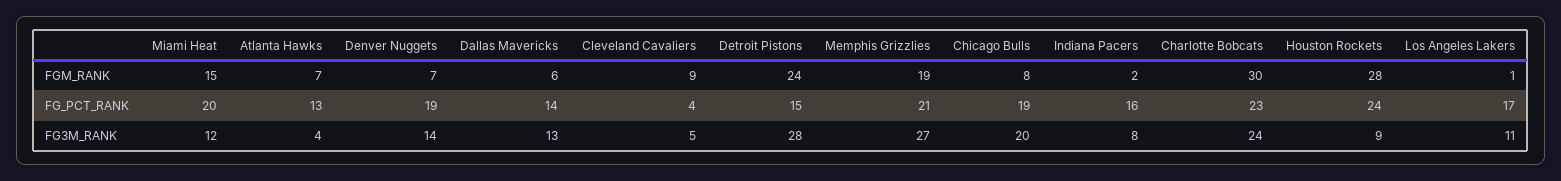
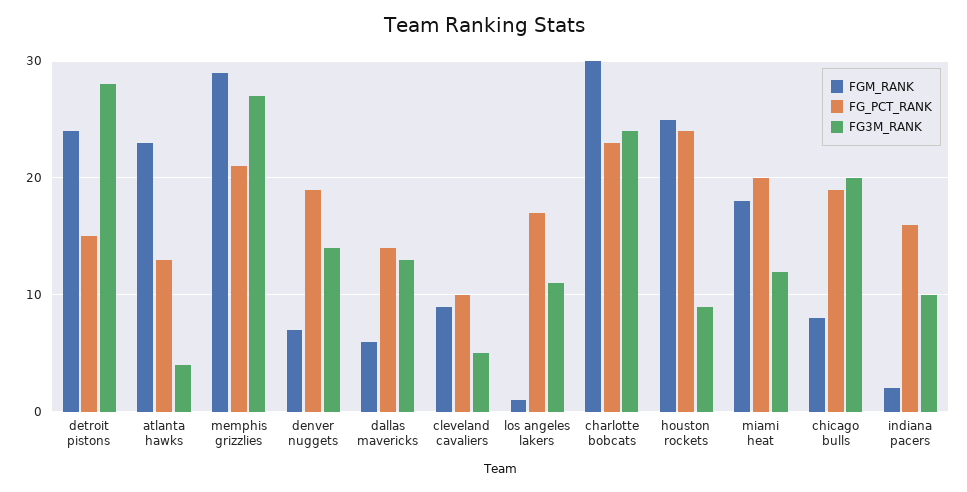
  {
    "FGM_RANK": {
-     "Miami Heat": 15,
+     "Miami Heat": 18,
-     "Atlanta Hawks": 7,
+     "Atlanta Hawks": 23,
      "Denver Nuggets": 7,
      "Dallas Mavericks": 6,
      "Cleveland Cavaliers": 9,
      "Detroit Pistons": 24,
-     "Memphis Grizzlies": 19,
+     "Memphis Grizzlies": 29,
      "Chicago Bulls": 8,
      "Indiana Pacers": 2,
      "Charlotte Bobcats": 30,
-     "Houston Rockets": 28,
+     "Houston Rockets": 25,
      "Los Angeles Lakers": 1
    },
    "FG_PCT_RANK": {
      "Miami Heat": 20,
      "Atlanta Hawks": 13,
      "Denver Nuggets": 19,
      "Dallas Mavericks": 14,
-     "Cleveland Cavaliers": 4,
+     "Cleveland Cavaliers": 10,
      "Detroit Pistons": 15,
      "Memphis Grizzlies": 21,
      "Chicago Bulls": 19,
      "Indiana Pacers": 16,
      "Charlotte Bobcats": 23,
      "Houston Rockets": 24,
      "Los Angeles Lakers": 17
    },
    "FG3M_RANK": {
      "Miami Heat": 12,
      "Atlanta Hawks": 4,
      "Denver Nuggets": 14,
      "Dallas Mavericks": 13,
      "Cleveland Cavaliers": 5,
      "Detroit Pistons": 28,
      "Memphis Grizzlies": 27,
      "Chicago Bulls": 20,
-     "Indiana Pacers": 8,
+     "Indiana Pacers": 10,
      "Charlotte Bobcats": 24,
      "Houston Rockets": 9,
      "Los Angeles Lakers": 11
    }
  }

